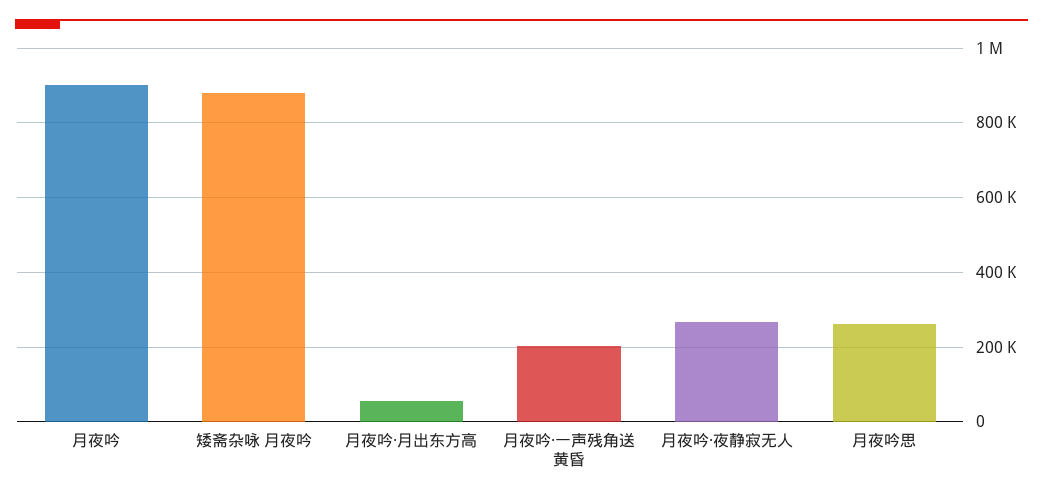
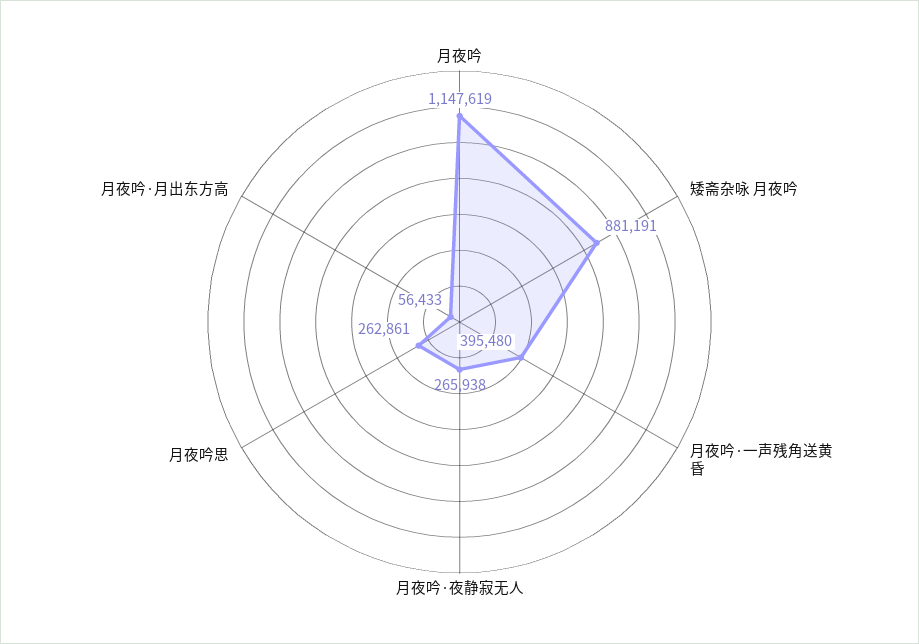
  {
-   "月夜吟": 900000,
+   "月夜吟": 1147619,
    "矮斋杂咏 月夜吟": 881191,
    "月夜吟·月出东方高": 56433,
-   "月夜吟·一声残角送黄昏": 200000,
+   "月夜吟·一声残角送黄昏": 395480,
    "月夜吟·夜静寂无人": 265938,
    "月夜吟思": 262861
  }

